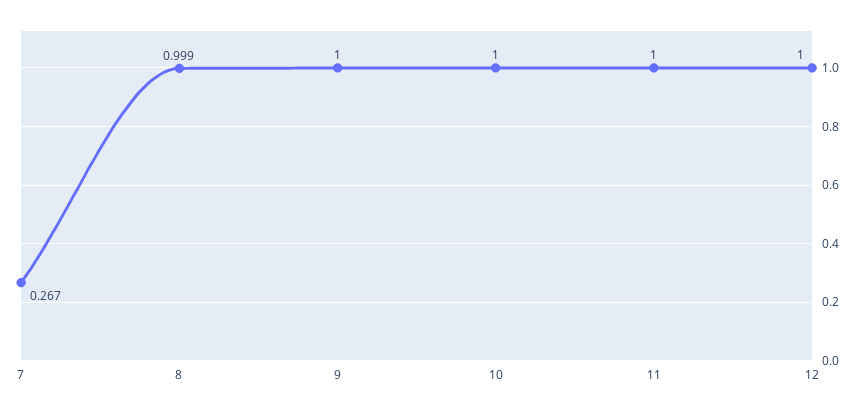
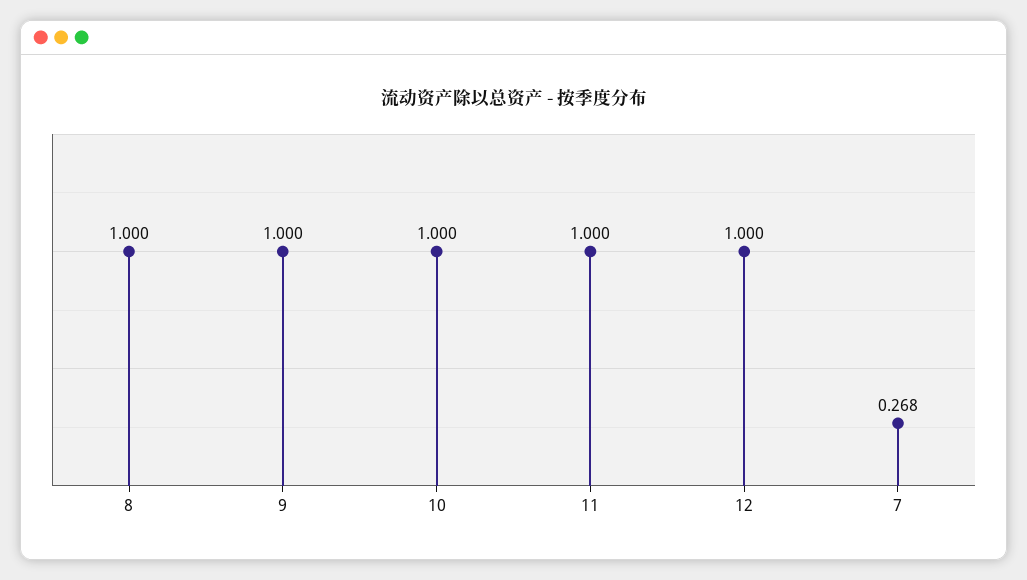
  {
-   "7": 0.267,
+   "7": 0.268,
-   "8": 0.999,
+   "8": 1,
    "9": 1,
    "10": 1,
    "11": 1,
    "12": 1
  }

